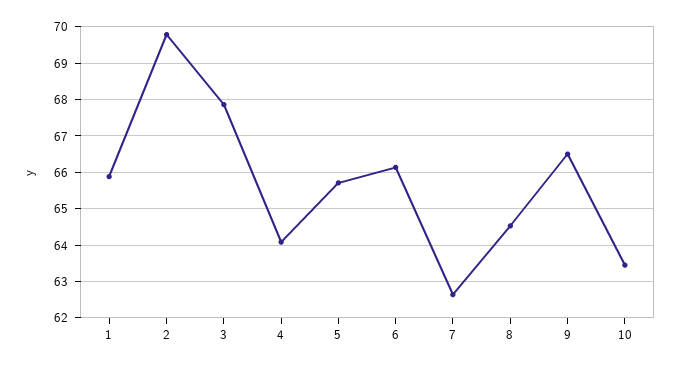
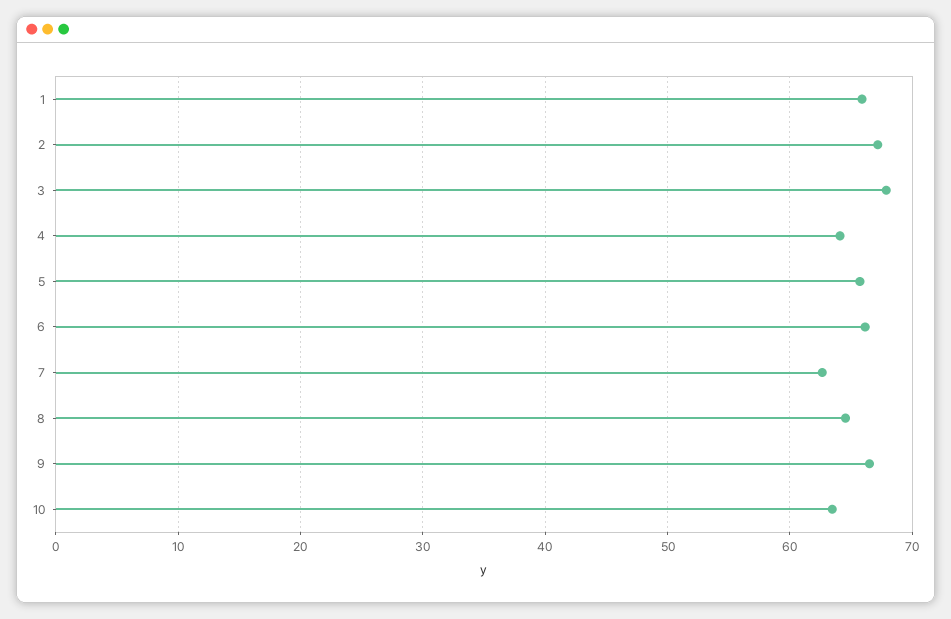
  {
    "1": 65.8,
-   "2": 69.8,
+   "2": 67,
    "3": 67.8,
    "4": 64,
    "5": 65.8,
    "6": 66.2,
    "7": 62.6,
    "8": 64.6,
    "9": 66.6,
    "10": 63.4
  }

